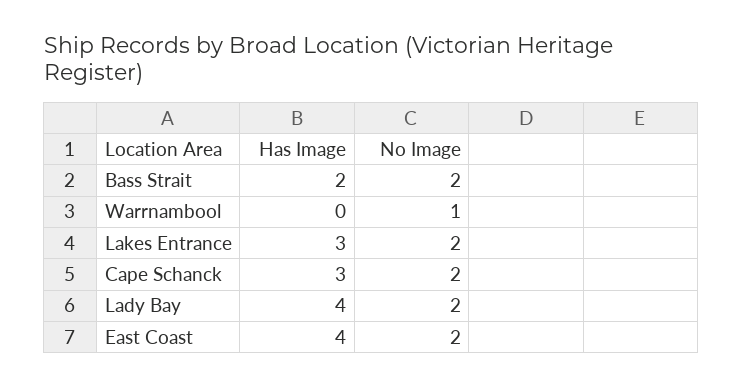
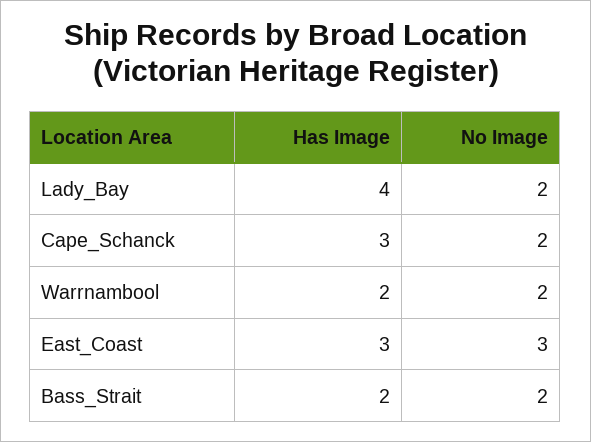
  {
    "Has Image": {
      "Bass Strait": 2,
-     "Warrnambool": 0,
+     "Warrnambool": 2,
-     "Lakes Entrance": 3,
      "Cape Schanck": 3,
      "Lady Bay": 4,
-     "East Coast": 4
+     "East Coast": 3
    },
    "No Image": {
      "Bass Strait": 2,
-     "Warrnambool": 1,
+     "Warrnambool": 2,
-     "Lakes Entrance": 2,
      "Cape Schanck": 2,
      "Lady Bay": 2,
-     "East Coast": 2
+     "East Coast": 3
    }
  }

